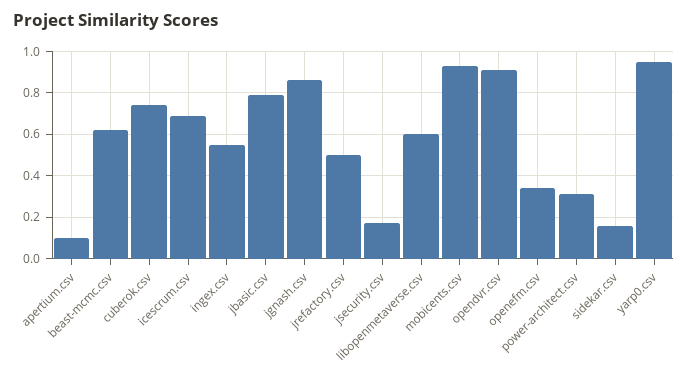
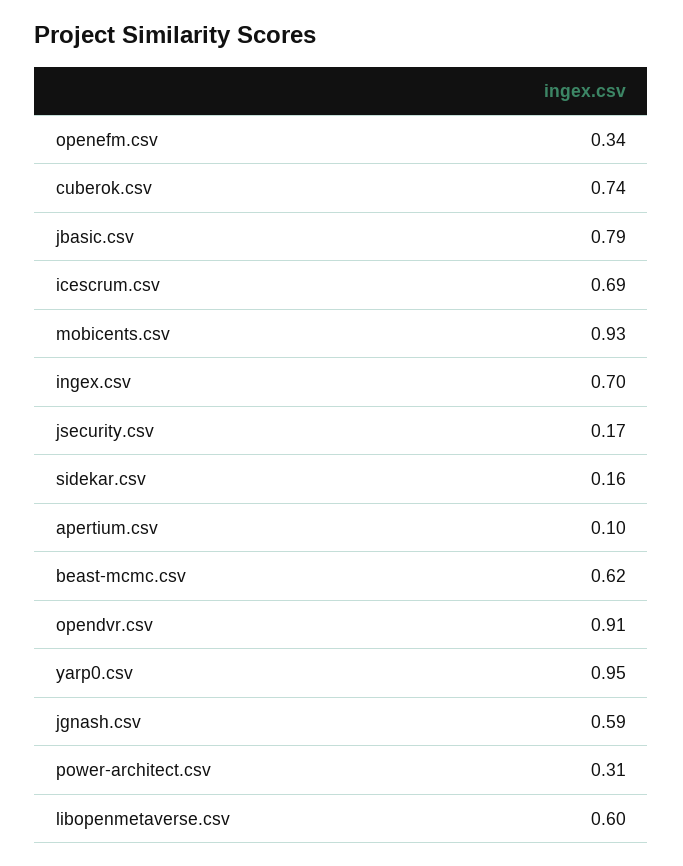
  {
    "apertium.csv": 0.1,
    "beast-mcmc.csv": 0.62,
    "cuberok.csv": 0.74,
    "icescrum.csv": 0.69,
-   "ingex.csv": 0.55,
+   "ingex.csv": 0.7,
    "jbasic.csv": 0.79,
-   "jgnash.csv": 0.85,
+   "jgnash.csv": 0.59,
-   "jrefactory.csv": 0.5,
    "jsecurity.csv": 0.17,
    "libopenmetaverse.csv": 0.6,
    "mobicents.csv": 0.93,
    "opendvr.csv": 0.91,
    "openefm.csv": 0.34,
    "power-architect.csv": 0.31,
    "sidekar.csv": 0.16,
    "yarp0.csv": 0.95
  }

